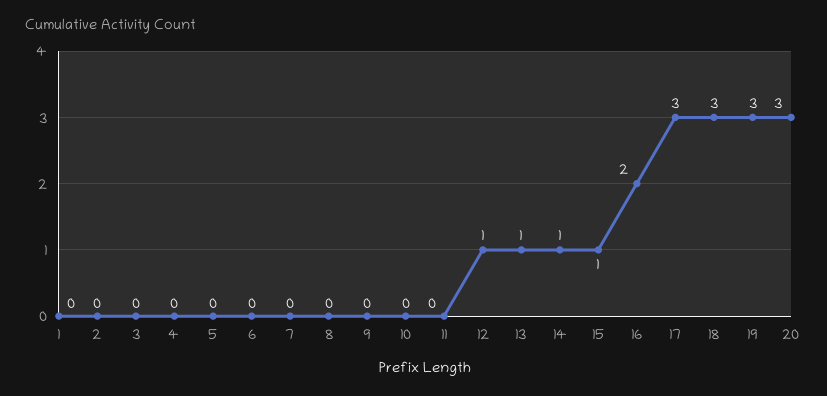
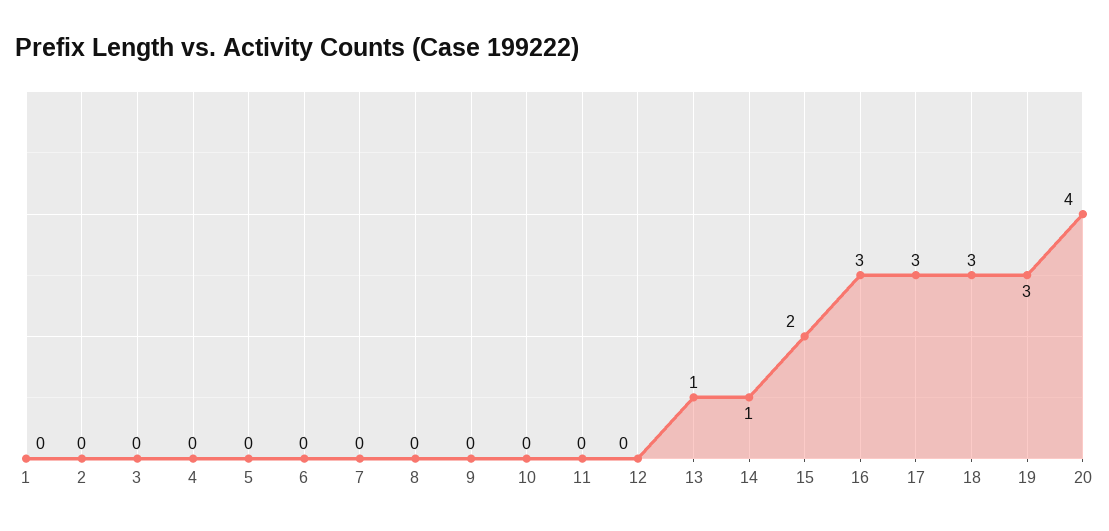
  {
    "1": 0,
    "2": 0,
    "3": 0,
    "4": 0,
    "5": 0,
    "6": 0,
    "7": 0,
    "8": 0,
    "9": 0,
    "10": 0,
    "11": 0,
-   "12": 1,
+   "12": 0,
    "13": 1,
    "14": 1,
-   "15": 1,
+   "15": 2,
-   "16": 2,
+   "16": 3,
    "17": 3,
    "18": 3,
    "19": 3,
-   "20": 3
+   "20": 4
  }

